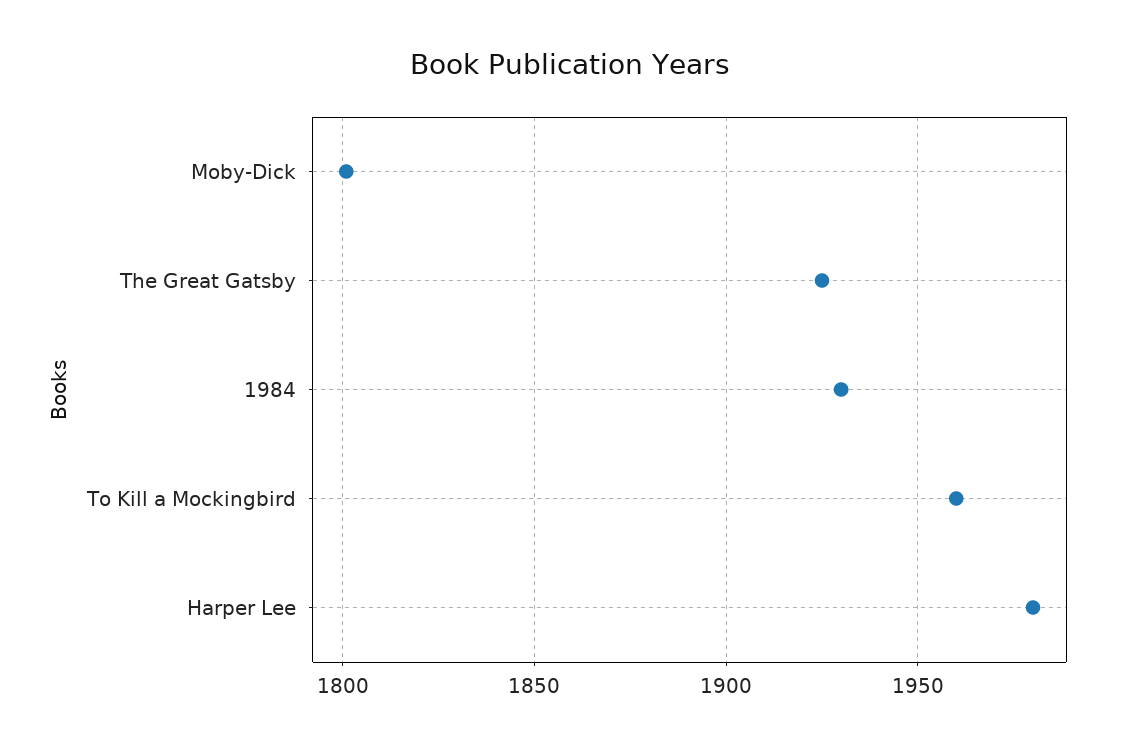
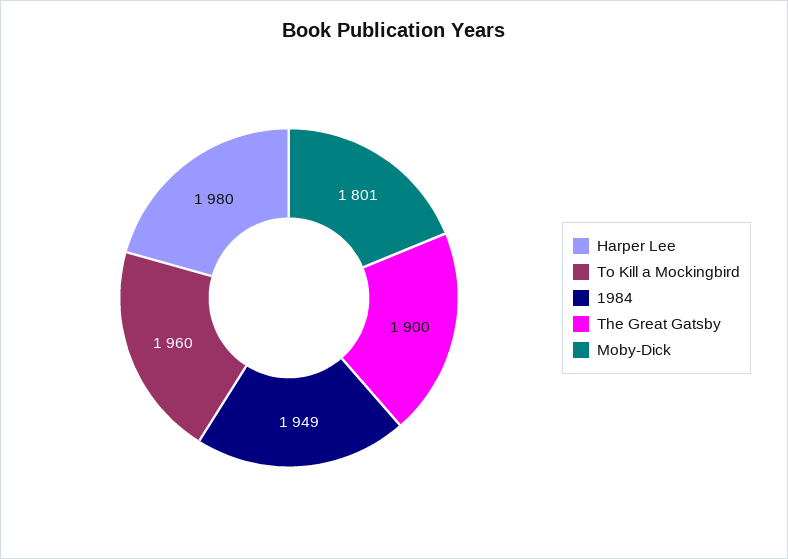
  {
    "Moby-Dick": 1801,
-   "The Great Gatsby": 1925,
+   "The Great Gatsby": 1900,
-   "1984": 1930,
+   "1984": 1949,
    "To Kill a Mockingbird": 1960,
    "Harper Lee": 1980
  }

